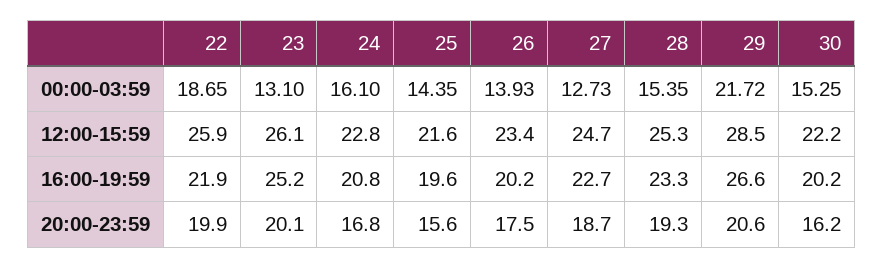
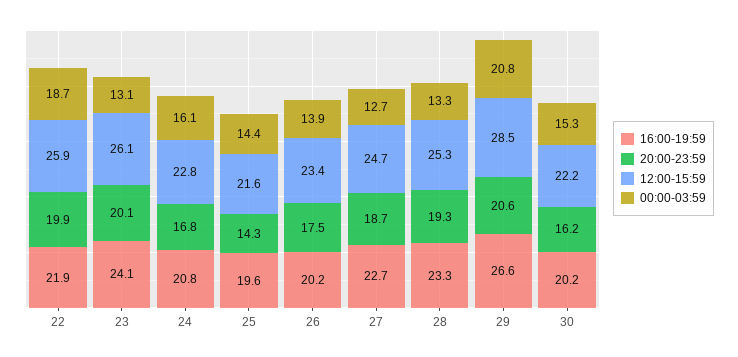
  {
    "00:00-03:59": {
      "22": 18.65,
      "23": 13.1,
      "24": 16.1,
      "25": 14.35,
      "26": 13.93,
      "27": 12.73,
-     "28": 15.35,
+     "28": 13.3,
-     "29": 21.72,
+     "29": 20.8,
      "30": 15.25
    },
    "12:00-15:59": {
      "22": 25.9,
      "23": 26.1,
      "24": 22.8,
      "25": 21.6,
      "26": 23.4,
      "27": 24.7,
      "28": 25.3,
      "29": 28.5,
      "30": 22.2
    },
    "16:00-19:59": {
      "22": 21.9,
-     "23": 25.2,
+     "23": 24.1,
      "24": 20.8,
      "25": 19.6,
      "26": 20.2,
      "27": 22.7,
      "28": 23.3,
      "29": 26.6,
      "30": 20.2
    },
    "20:00-23:59": {
      "22": 19.9,
      "23": 20.1,
      "24": 16.8,
-     "25": 15.6,
+     "25": 14.3,
      "26": 17.5,
      "27": 18.7,
      "28": 19.3,
      "29": 20.6,
      "30": 16.2
    }
  }

